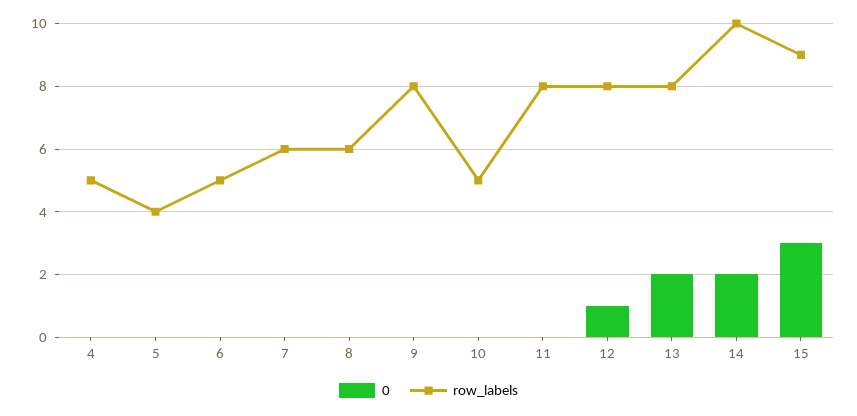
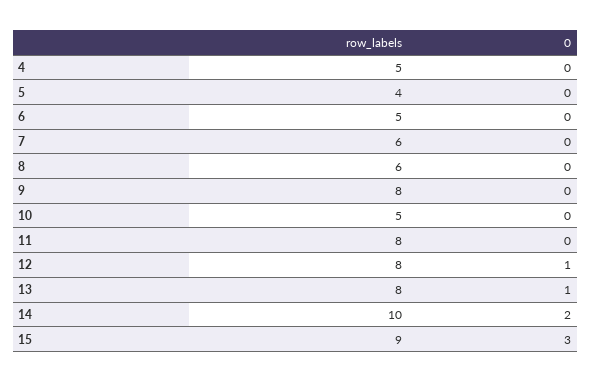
  {
    "0": {
      "4": 0,
      "5": 0,
      "6": 0,
      "7": 0,
      "8": 0,
      "9": 0,
      "10": 0,
      "11": 0,
      "12": 1,
-     "13": 2,
+     "13": 1,
      "14": 2,
      "15": 3
    },
    "row_labels": {
      "4": 5,
      "5": 4,
      "6": 5,
      "7": 6,
      "8": 6,
      "9": 8,
      "10": 5,
      "11": 8,
      "12": 8,
      "13": 8,
      "14": 10,
      "15": 9
    }
  }

